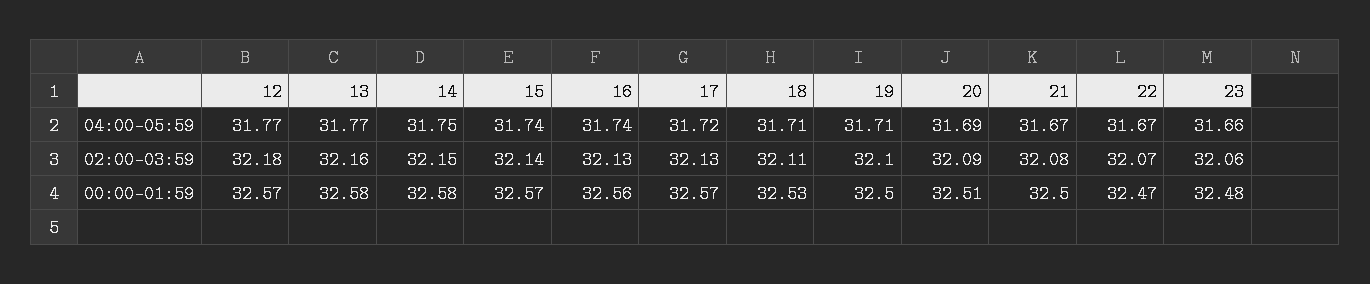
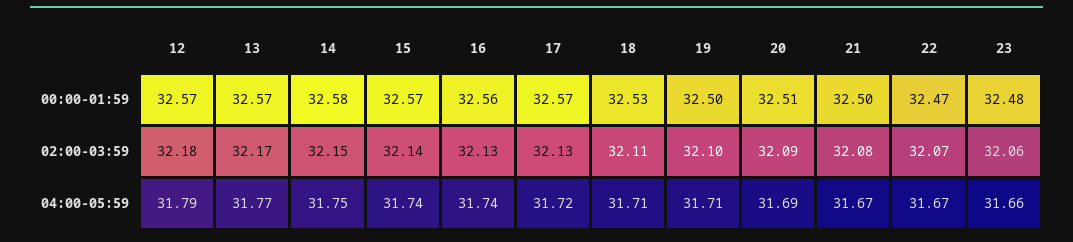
  {
    "12": {
-     "04:00-05:59": 31.77,
+     "04:00-05:59": 31.79,
      "02:00-03:59": 32.18,
      "00:00-01:59": 32.57
    },
    "13": {
      "04:00-05:59": 31.77,
-     "02:00-03:59": 32.16,
+     "02:00-03:59": 32.17,
-     "00:00-01:59": 32.58
+     "00:00-01:59": 32.57
    },
    "14": {
      "04:00-05:59": 31.75,
      "02:00-03:59": 32.15,
      "00:00-01:59": 32.58
    },
    "15": {
      "04:00-05:59": 31.74,
      "02:00-03:59": 32.14,
      "00:00-01:59": 32.57
    },
    "16": {
      "04:00-05:59": 31.74,
      "02:00-03:59": 32.13,
      "00:00-01:59": 32.56
    },
    "17": {
      "04:00-05:59": 31.72,
      "02:00-03:59": 32.13,
      "00:00-01:59": 32.57
    },
    "18": {
      "04:00-05:59": 31.71,
      "02:00-03:59": 32.11,
      "00:00-01:59": 32.53
    },
    "19": {
      "04:00-05:59": 31.71,
      "02:00-03:59": 32.1,
      "00:00-01:59": 32.5
    },
    "20": {
      "04:00-05:59": 31.69,
      "02:00-03:59": 32.09,
      "00:00-01:59": 32.51
    },
    "21": {
      "04:00-05:59": 31.67,
      "02:00-03:59": 32.08,
      "00:00-01:59": 32.5
    },
    "22": {
      "04:00-05:59": 31.67,
      "02:00-03:59": 32.07,
      "00:00-01:59": 32.47
    },
    "23": {
      "04:00-05:59": 31.66,
      "02:00-03:59": 32.06,
      "00:00-01:59": 32.48
    }
  }

